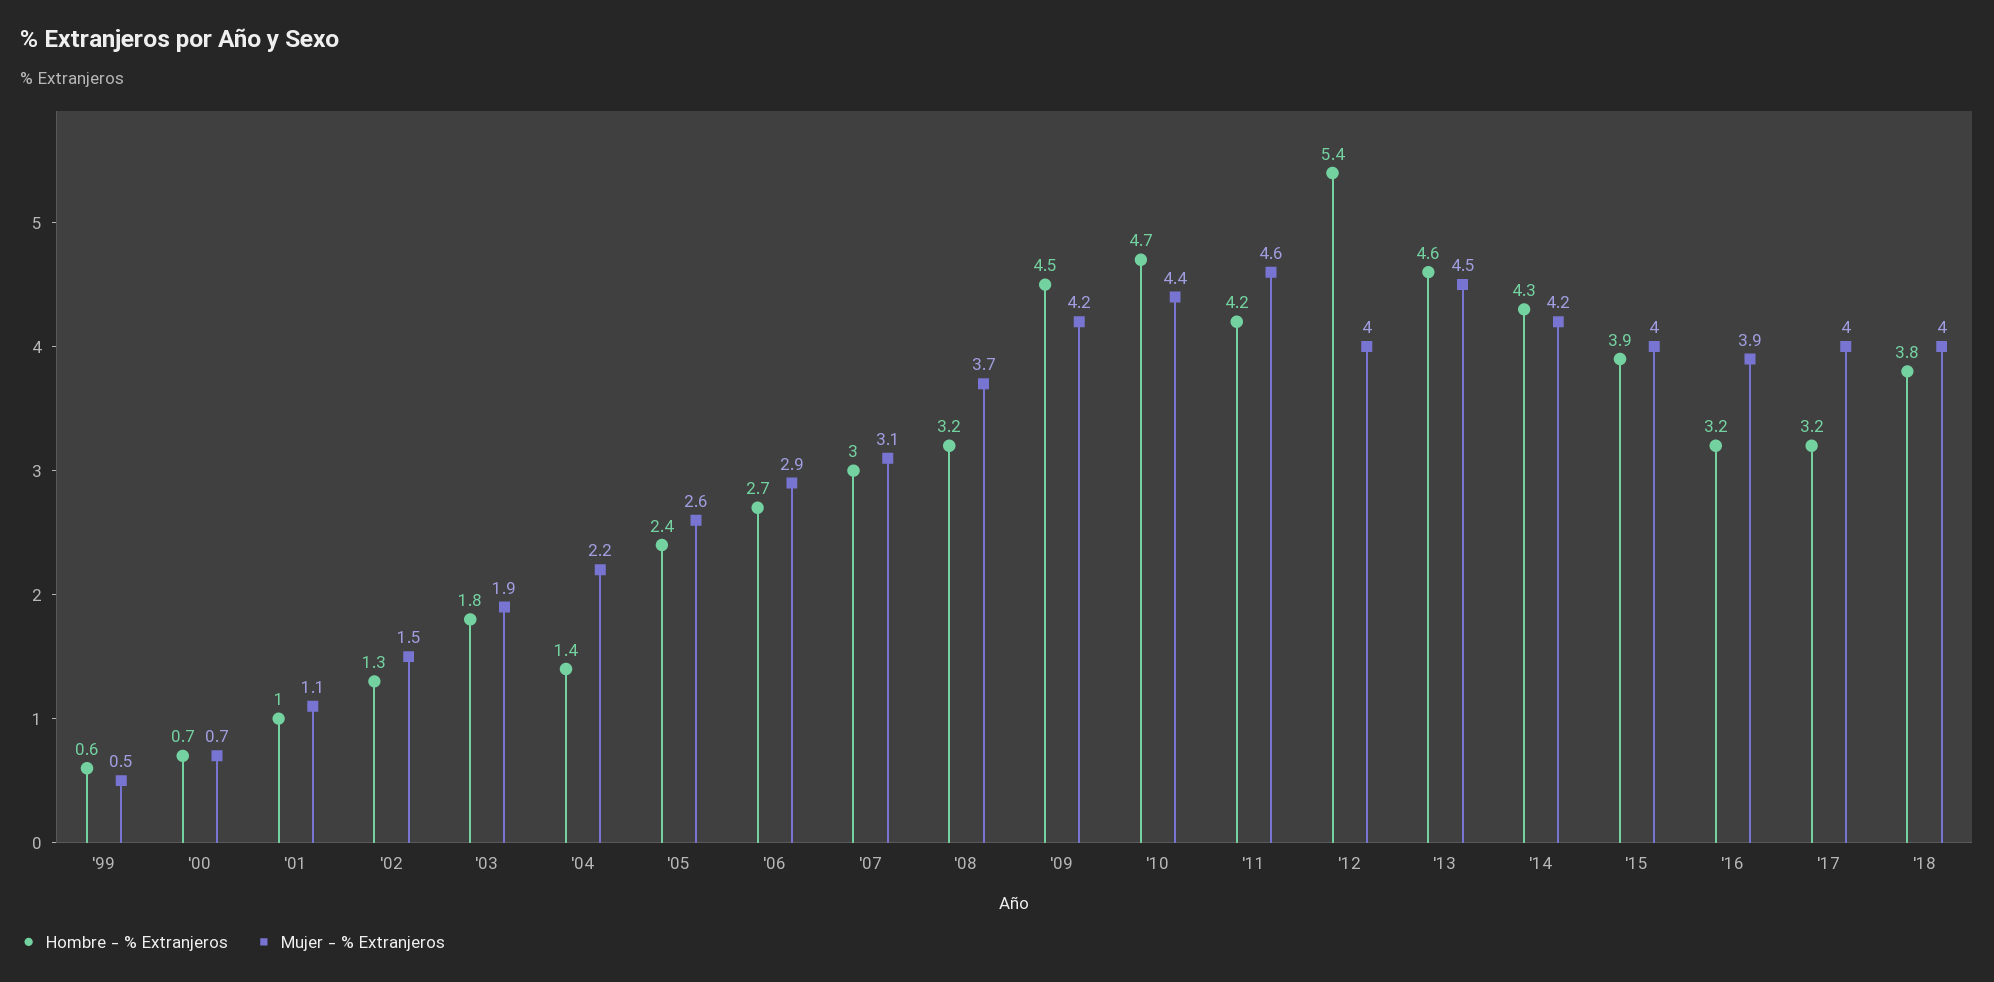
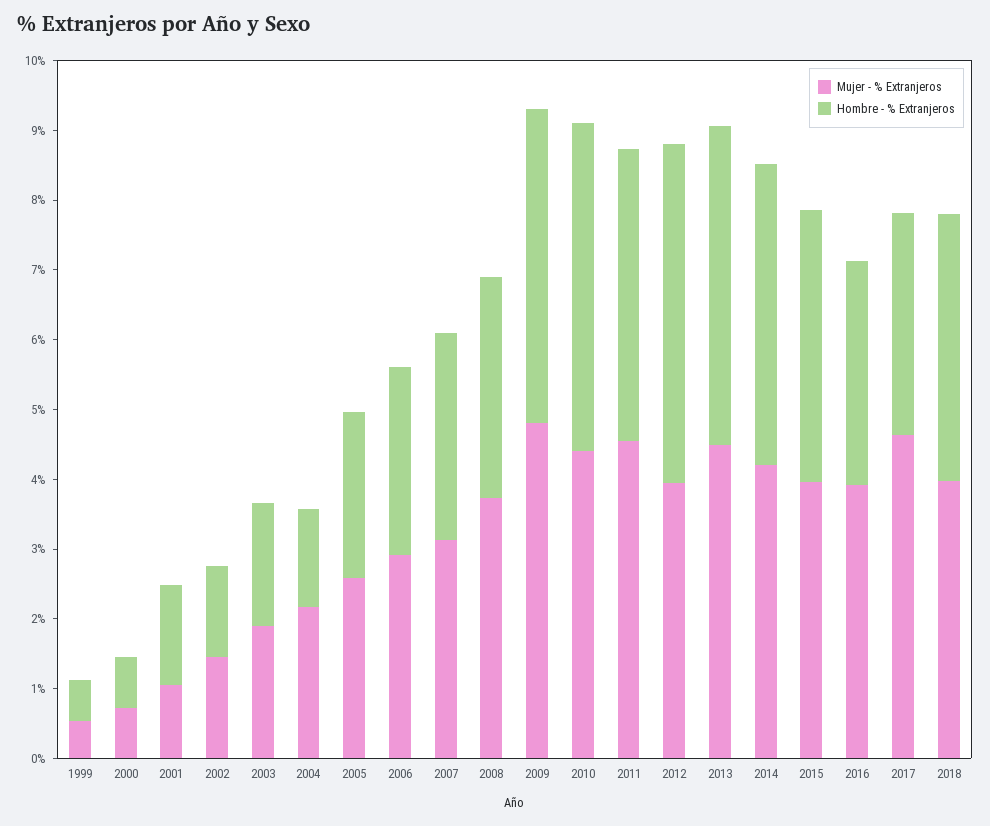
  {
    "Hombre - % Extranjeros": {
      "'99": 0.6,
      "'00": 0.7,
-     "'01": 1,
+     "'01": 1.4,
      "'02": 1.3,
      "'03": 1.8,
      "'04": 1.4,
      "'05": 2.4,
      "'06": 2.7,
      "'07": 3,
      "'08": 3.2,
      "'09": 4.5,
      "'10": 4.7,
      "'11": 4.2,
-     "'12": 5.4,
+     "'12": 4.8,
      "'13": 4.6,
      "'14": 4.3,
      "'15": 3.9,
      "'16": 3.2,
      "'17": 3.2,
      "'18": 3.8
    },
    "Mujer - % Extranjeros": {
      "'99": 0.5,
      "'00": 0.7,
      "'01": 1.1,
      "'02": 1.5,
      "'03": 1.9,
      "'04": 2.2,
      "'05": 2.6,
      "'06": 2.9,
      "'07": 3.1,
      "'08": 3.7,
-     "'09": 4.2,
+     "'09": 4.8,
      "'10": 4.4,
      "'11": 4.6,
      "'12": 4,
      "'13": 4.5,
      "'14": 4.2,
      "'15": 4,
      "'16": 3.9,
-     "'17": 4,
+     "'17": 4.6,
      "'18": 4
    }
  }

